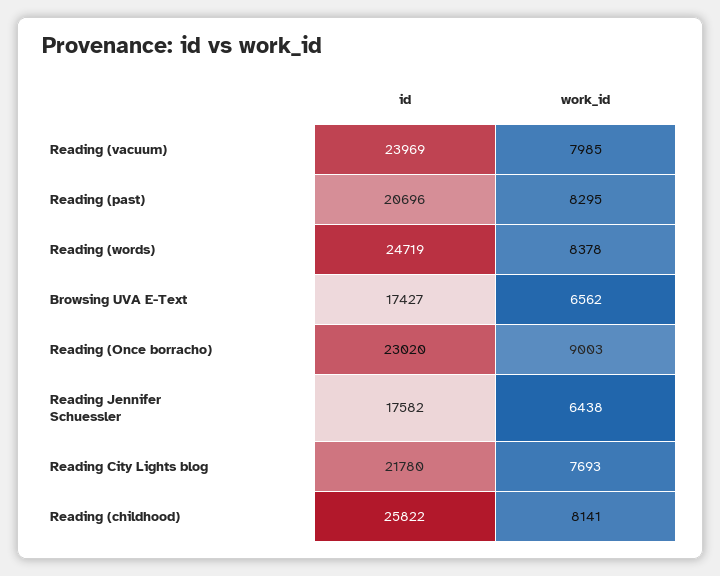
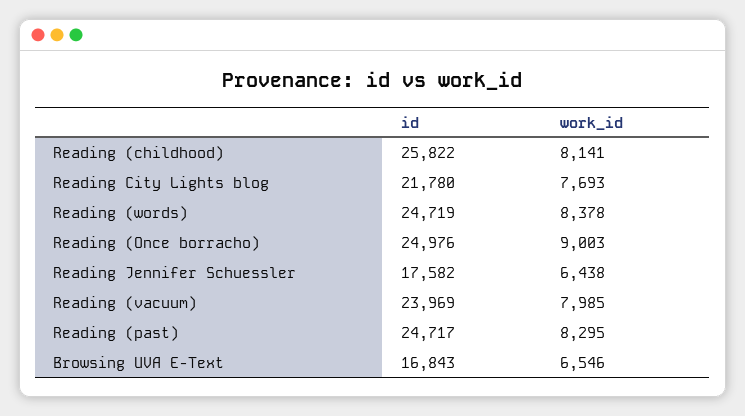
  {
    "id": {
      "Reading (vacuum)": 23969,
-     "Reading (past)": 20696,
+     "Reading (past)": 24717,
      "Reading (words)": 24719,
-     "Browsing UVA E-Text": 17427,
+     "Browsing UVA E-Text": 16843,
-     "Reading (Once borracho)": 23020,
+     "Reading (Once borracho)": 24976,
      "Reading Jennifer Schuessler": 17582,
      "Reading City Lights blog": 21780,
      "Reading (childhood)": 25822
    },
    "work_id": {
      "Reading (vacuum)": 7985,
      "Reading (past)": 8295,
      "Reading (words)": 8378,
-     "Browsing UVA E-Text": 6562,
+     "Browsing UVA E-Text": 6546,
      "Reading (Once borracho)": 9003,
      "Reading Jennifer Schuessler": 6438,
      "Reading City Lights blog": 7693,
      "Reading (childhood)": 8141
    }
  }

